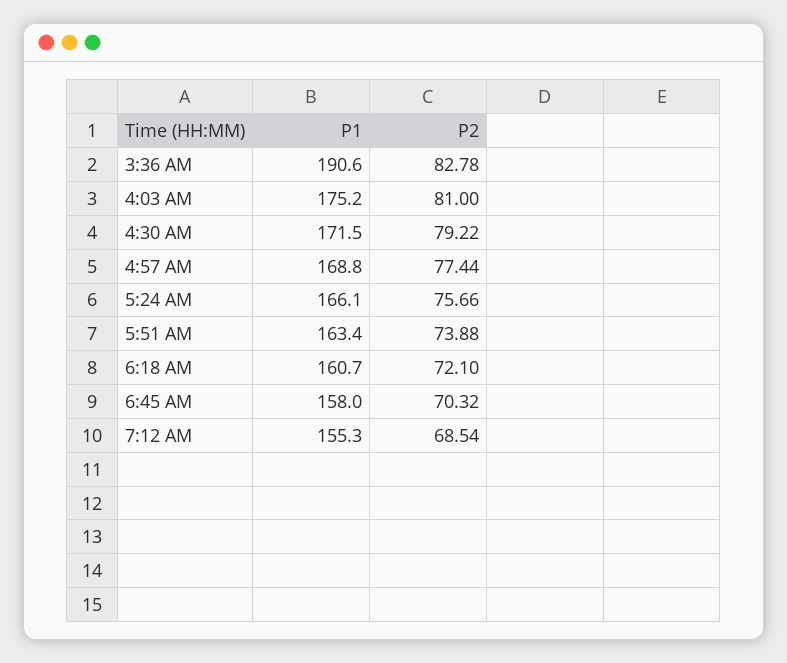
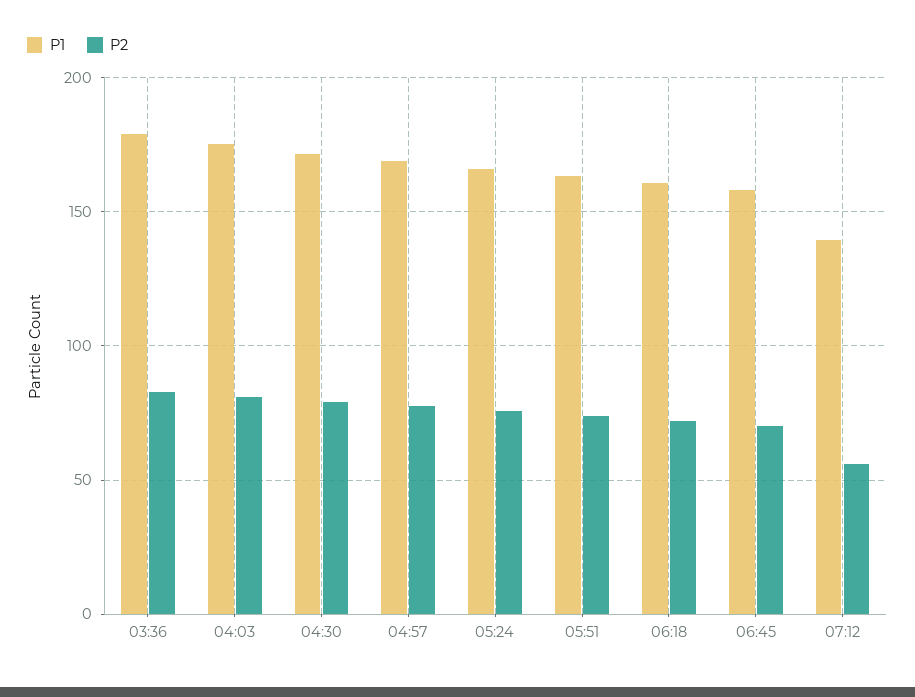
  {
    "P1": {
-     "3:36 AM": 190.6,
+     "3:36 AM": 180,
      "4:03 AM": 175.2,
      "4:30 AM": 171.5,
      "4:57 AM": 168.8,
      "5:24 AM": 166.1,
      "5:51 AM": 163.4,
      "6:18 AM": 160.7,
      "6:45 AM": 158,
-     "7:12 AM": 155.3
+     "7:12 AM": 140
    },
    "P2": {
      "3:36 AM": 82.78,
      "4:03 AM": 81,
      "4:30 AM": 79.22,
      "4:57 AM": 77.44,
      "5:24 AM": 75.66,
      "5:51 AM": 73.88,
      "6:18 AM": 72.1,
      "6:45 AM": 70.32,
-     "7:12 AM": 68.54
+     "7:12 AM": 55
    }
  }

